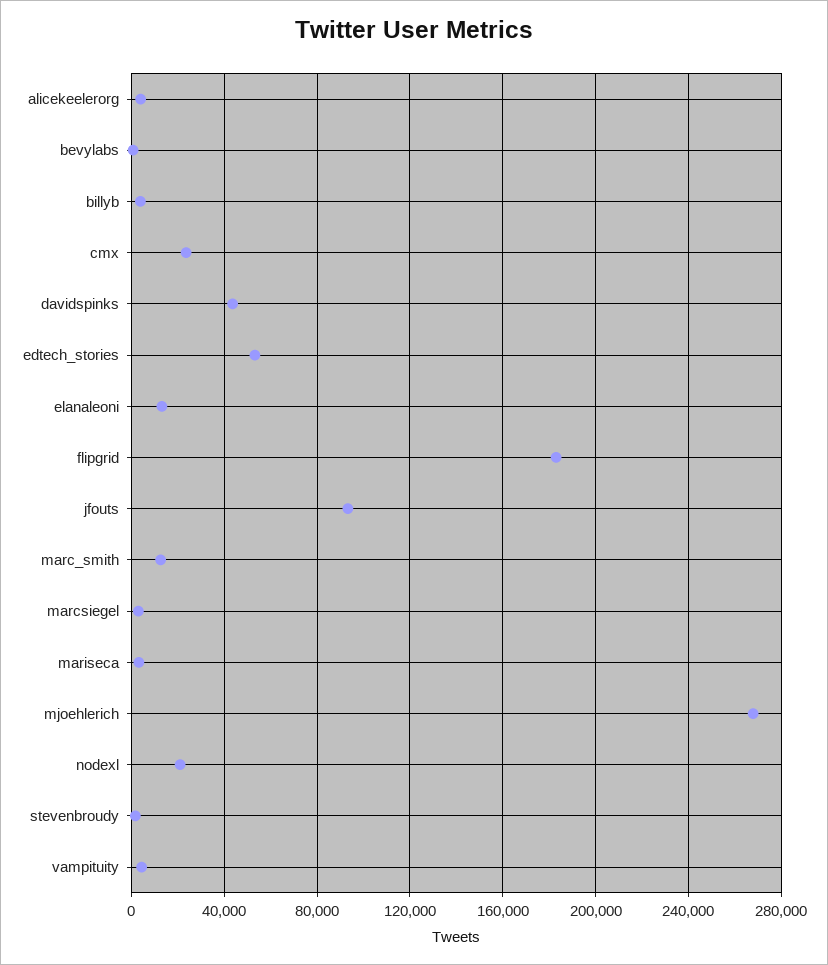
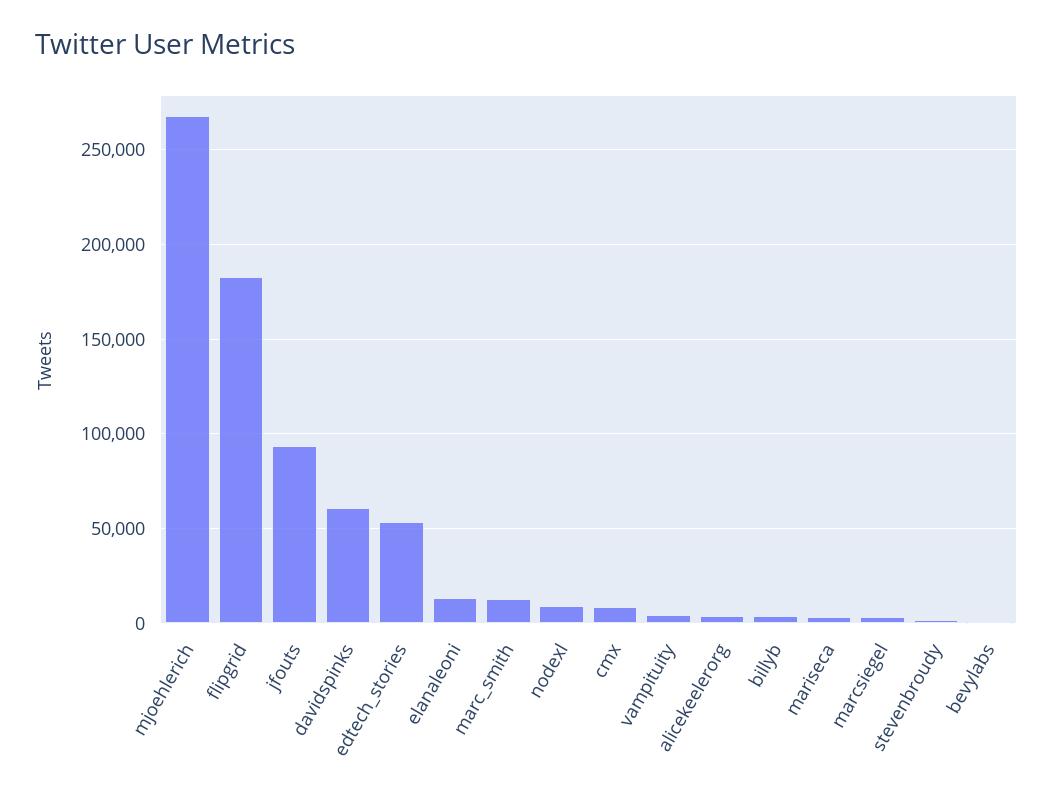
  {
    "alicekeelerorg": 5000,
    "bevylabs": 0,
    "billyb": 5000,
-   "cmx": 25000,
+   "cmx": 10000,
-   "davidspinks": 45000,
+   "davidspinks": 60000,
    "edtech_stories": 55000,
    "elanaleoni": 15000,
    "flipgrid": 185000,
    "jfouts": 95000,
    "marc_smith": 15000,
    "marcsiegel": 5000,
    "mariseca": 5000,
    "mjoehlerich": 270000,
-   "nodexl": 20000,
+   "nodexl": 10000,
    "stevenbroudy": 0,
    "vampituity": 5000
  }

